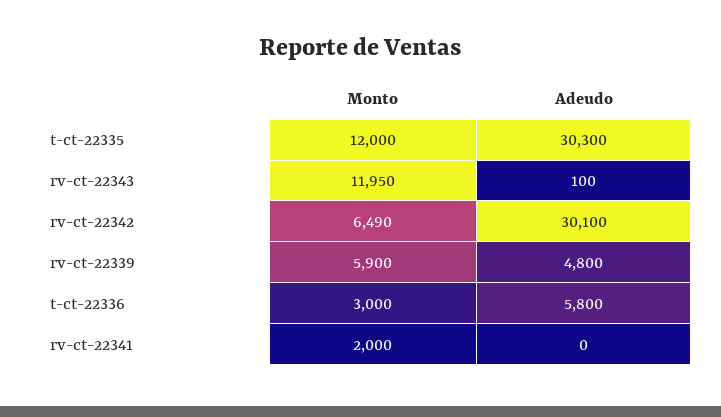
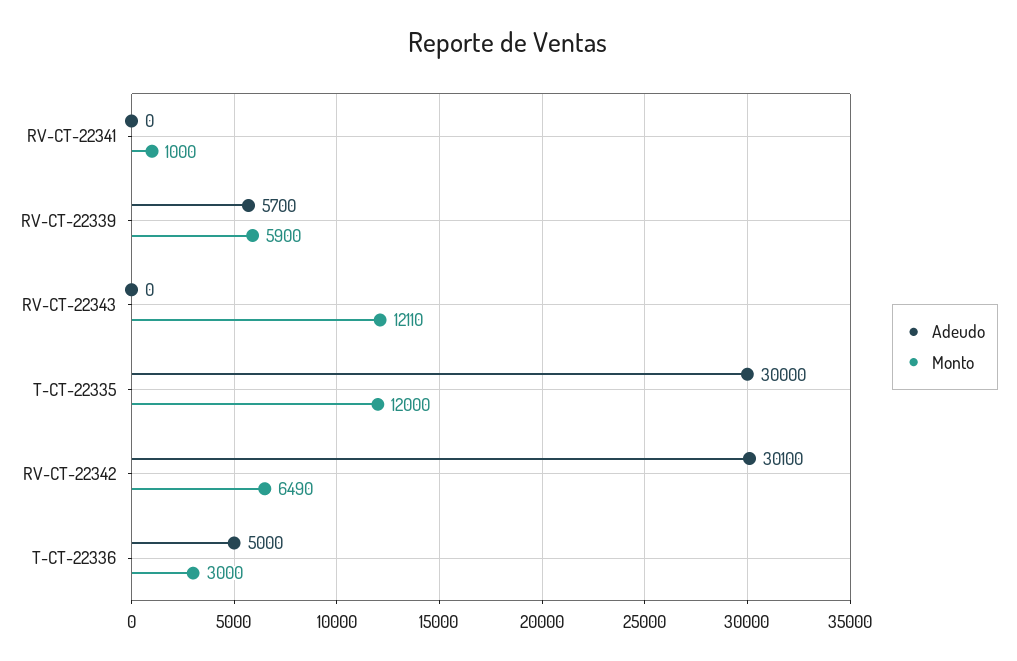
  {
    "Monto": {
      "t-ct-22335": 12000,
-     "rv-ct-22343": 11950,
+     "rv-ct-22343": 12110,
      "rv-ct-22342": 6490,
      "rv-ct-22339": 5900,
      "t-ct-22336": 3000,
-     "rv-ct-22341": 2000
+     "rv-ct-22341": 1000
    },
    "Adeudo": {
-     "t-ct-22335": 30300,
+     "t-ct-22335": 30000,
-     "rv-ct-22343": 100,
+     "rv-ct-22343": 0,
      "rv-ct-22342": 30100,
-     "rv-ct-22339": 4800,
+     "rv-ct-22339": 5700,
-     "t-ct-22336": 5800,
+     "t-ct-22336": 5000,
      "rv-ct-22341": 0
    }
  }

